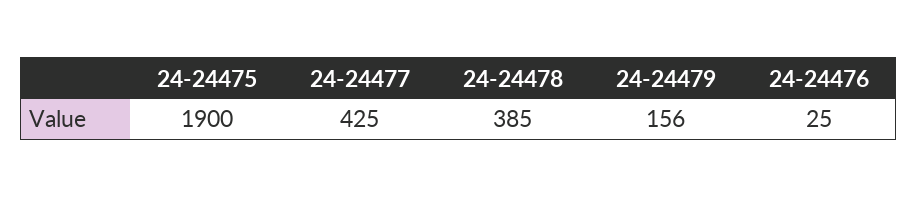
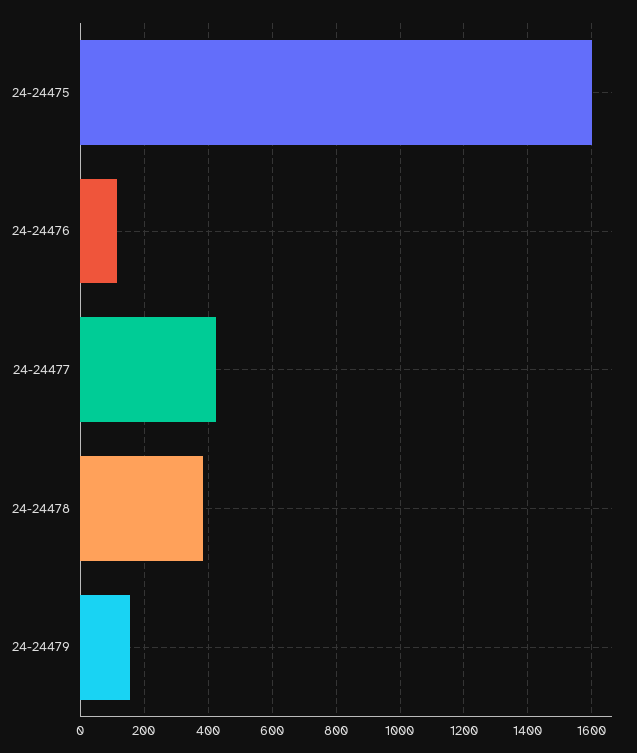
  {
-   "24-24475": 1900,
+   "24-24475": 1600,
    "24-24477": 425,
    "24-24478": 385,
    "24-24479": 156,
-   "24-24476": 25
+   "24-24476": 120
  }

